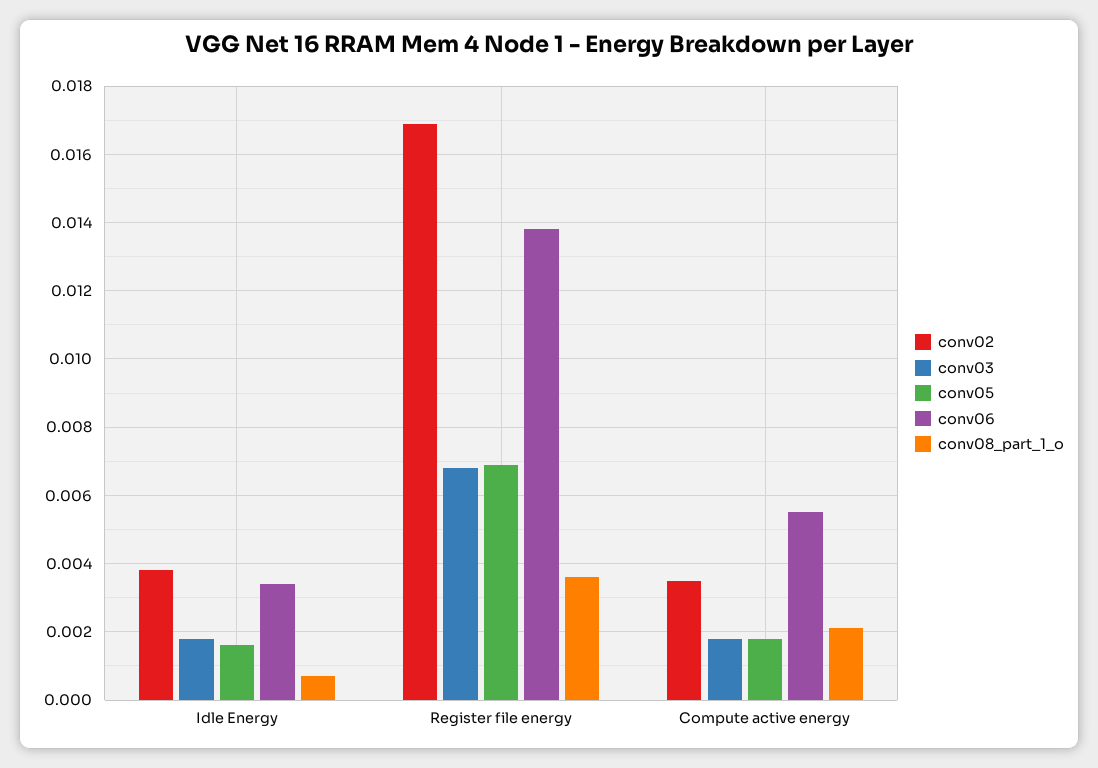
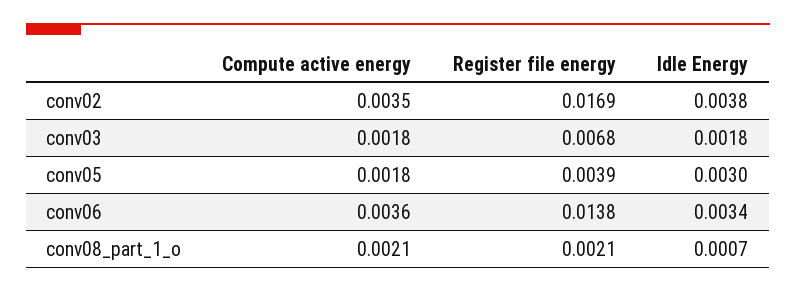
  {
    "conv02": {
      "Idle Energy": 0.0038,
      "Register file energy": 0.0169,
      "Compute active energy": 0.0035
    },
    "conv03": {
      "Idle Energy": 0.0018,
      "Register file energy": 0.0068,
      "Compute active energy": 0.0018
    },
    "conv05": {
-     "Idle Energy": 0.0015,
+     "Idle Energy": 0.003,
-     "Register file energy": 0.007,
+     "Register file energy": 0.0039,
      "Compute active energy": 0.0018
    },
    "conv06": {
      "Idle Energy": 0.0034,
      "Register file energy": 0.0138,
-     "Compute active energy": 0.0055
+     "Compute active energy": 0.0036
    },
    "conv08_part_1_o": {
      "Idle Energy": 0.0007,
-     "Register file energy": 0.0035,
+     "Register file energy": 0.0021,
      "Compute active energy": 0.0021
    }
  }

